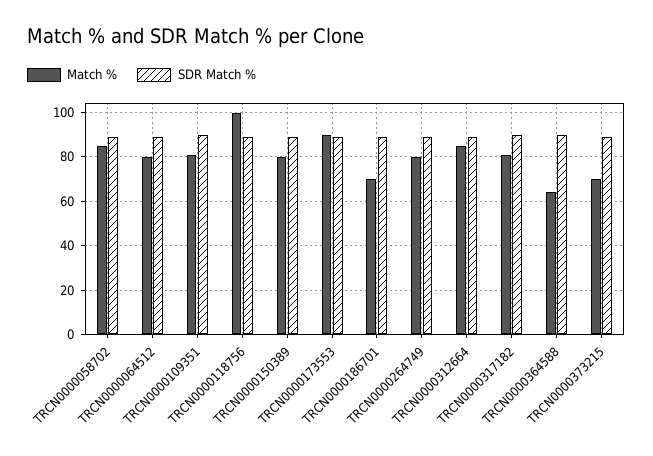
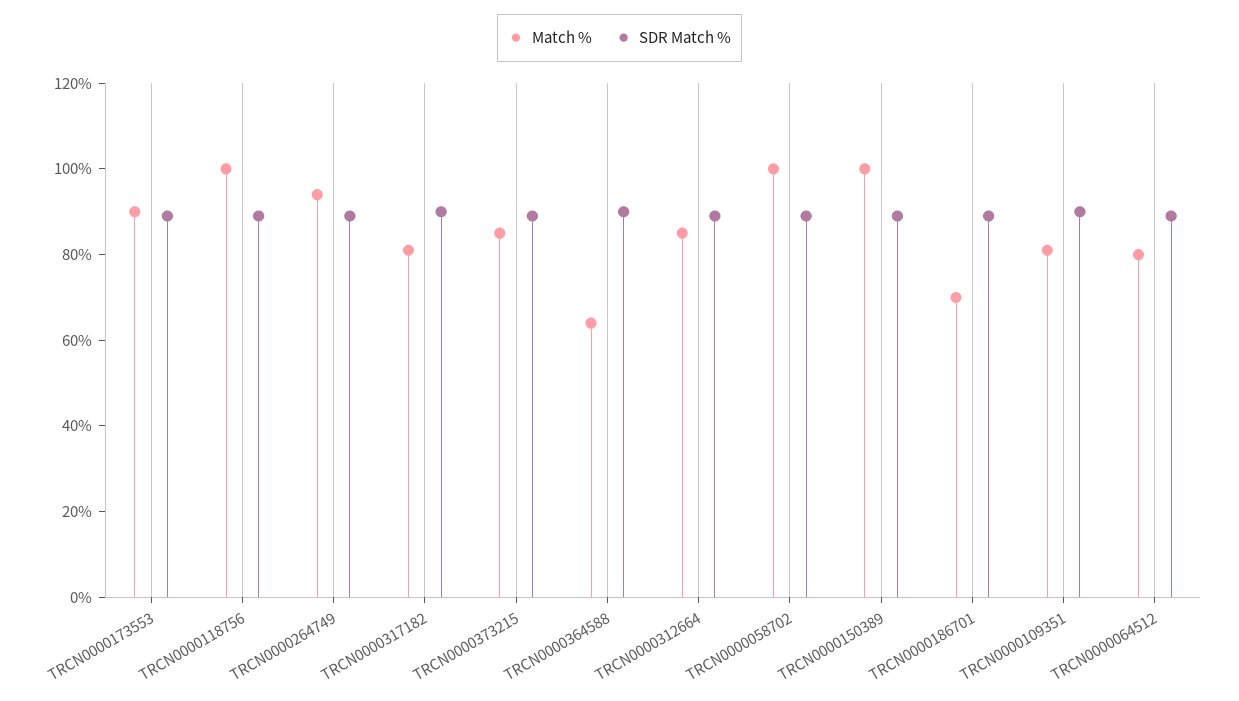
  {
    "Match %": {
-     "TRCN0000058702": 85,
+     "TRCN0000058702": 100,
      "TRCN0000064512": 80,
      "TRCN0000109351": 80,
      "TRCN0000118756": 100,
-     "TRCN0000150389": 80,
+     "TRCN0000150389": 100,
      "TRCN0000173553": 90,
      "TRCN0000186701": 70,
-     "TRCN0000264749": 80,
+     "TRCN0000264749": 95,
      "TRCN0000312664": 85,
      "TRCN0000317182": 80,
      "TRCN0000364588": 65,
-     "TRCN0000373215": 70
+     "TRCN0000373215": 85
    },
    "SDR Match %": {
      "TRCN0000058702": 90,
      "TRCN0000064512": 90,
      "TRCN0000109351": 90,
      "TRCN0000118756": 90,
      "TRCN0000150389": 90,
      "TRCN0000173553": 90,
      "TRCN0000186701": 90,
      "TRCN0000264749": 90,
      "TRCN0000312664": 90,
      "TRCN0000317182": 90,
      "TRCN0000364588": 90,
      "TRCN0000373215": 90
    }
  }

